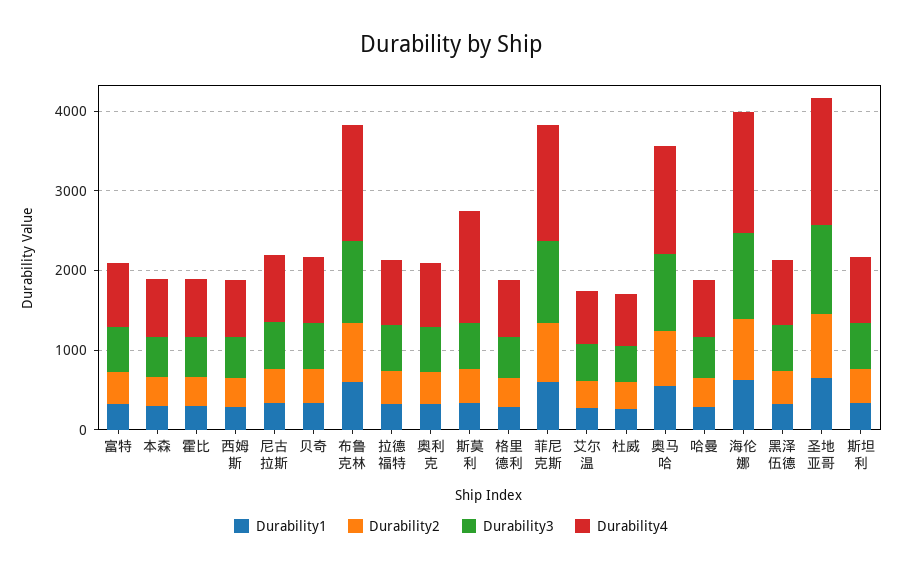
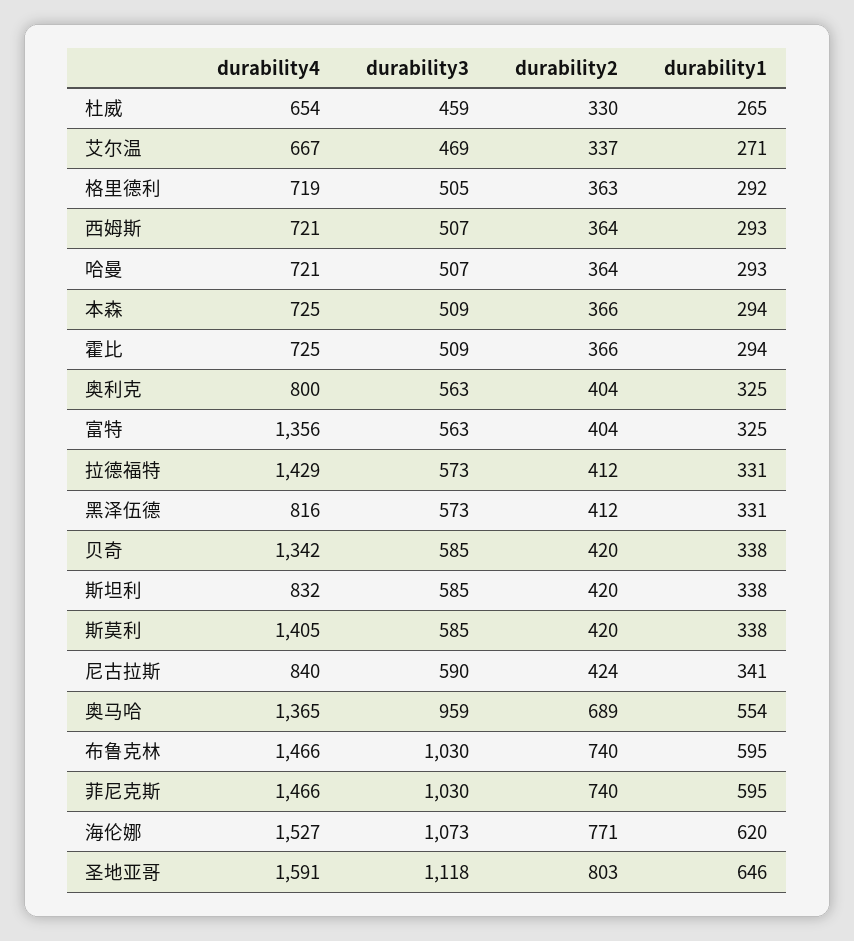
  {
    "Durability1": {
      "富特": 325,
      "本森": 294,
      "霍比": 294,
      "西姆斯": 293,
      "尼古拉斯": 341,
      "贝奇": 338,
      "布鲁克林": 595,
      "拉德福特": 331,
      "奥利克": 325,
      "斯莫利": 338,
      "格里德利": 292,
      "菲尼克斯": 595,
      "艾尔温": 271,
      "杜威": 265,
      "奥马哈": 554,
      "哈曼": 293,
      "海伦娜": 620,
      "黑泽伍德": 331,
      "圣地亚哥": 646,
      "斯坦利": 338
    },
    "Durability2": {
      "富特": 404,
      "本森": 366,
      "霍比": 366,
      "西姆斯": 364,
      "尼古拉斯": 424,
      "贝奇": 420,
      "布鲁克林": 740,
      "拉德福特": 412,
      "奥利克": 404,
      "斯莫利": 420,
      "格里德利": 363,
      "菲尼克斯": 740,
      "艾尔温": 337,
      "杜威": 330,
      "奥马哈": 689,
      "哈曼": 364,
      "海伦娜": 771,
      "黑泽伍德": 412,
      "圣地亚哥": 803,
      "斯坦利": 420
    },
    "Durability3": {
      "富特": 563,
      "本森": 509,
      "霍比": 509,
      "西姆斯": 507,
      "尼古拉斯": 590,
      "贝奇": 585,
      "布鲁克林": 1030,
      "拉德福特": 573,
      "奥利克": 563,
      "斯莫利": 585,
      "格里德利": 505,
      "菲尼克斯": 1030,
      "艾尔温": 469,
      "杜威": 459,
      "奥马哈": 959,
      "哈曼": 507,
      "海伦娜": 1073,
      "黑泽伍德": 573,
      "圣地亚哥": 1118,
      "斯坦利": 585
    },
    "Durability4": {
-     "富特": 800,
+     "富特": 1356,
      "本森": 725,
      "霍比": 725,
      "西姆斯": 721,
      "尼古拉斯": 840,
-     "贝奇": 800,
+     "贝奇": 1342,
      "布鲁克林": 1466,
-     "拉德福特": 800,
+     "拉德福特": 1429,
      "奥利克": 800,
      "斯莫利": 1405,
      "格里德利": 719,
      "菲尼克斯": 1466,
      "艾尔温": 667,
      "杜威": 654,
      "奥马哈": 1365,
      "哈曼": 721,
      "海伦娜": 1527,
      "黑泽伍德": 816,
      "圣地亚哥": 1591,
      "斯坦利": 832
    }
  }

